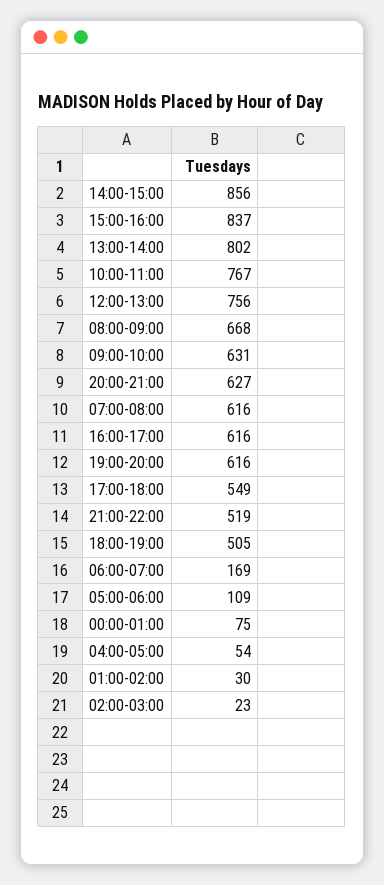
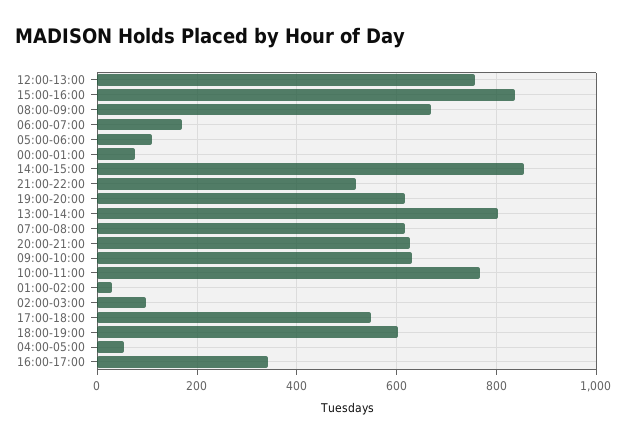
  {
    "14:00-15:00": 856,
    "15:00-16:00": 837,
    "13:00-14:00": 802,
    "10:00-11:00": 767,
    "12:00-13:00": 756,
    "08:00-09:00": 668,
    "09:00-10:00": 631,
    "20:00-21:00": 627,
    "07:00-08:00": 616,
-   "16:00-17:00": 616,
+   "16:00-17:00": 340,
    "19:00-20:00": 616,
    "17:00-18:00": 549,
    "21:00-22:00": 519,
-   "18:00-19:00": 505,
+   "18:00-19:00": 600,
    "06:00-07:00": 169,
    "05:00-06:00": 109,
    "00:00-01:00": 75,
    "04:00-05:00": 54,
    "01:00-02:00": 30,
-   "02:00-03:00": 23
+   "02:00-03:00": 100
  }

